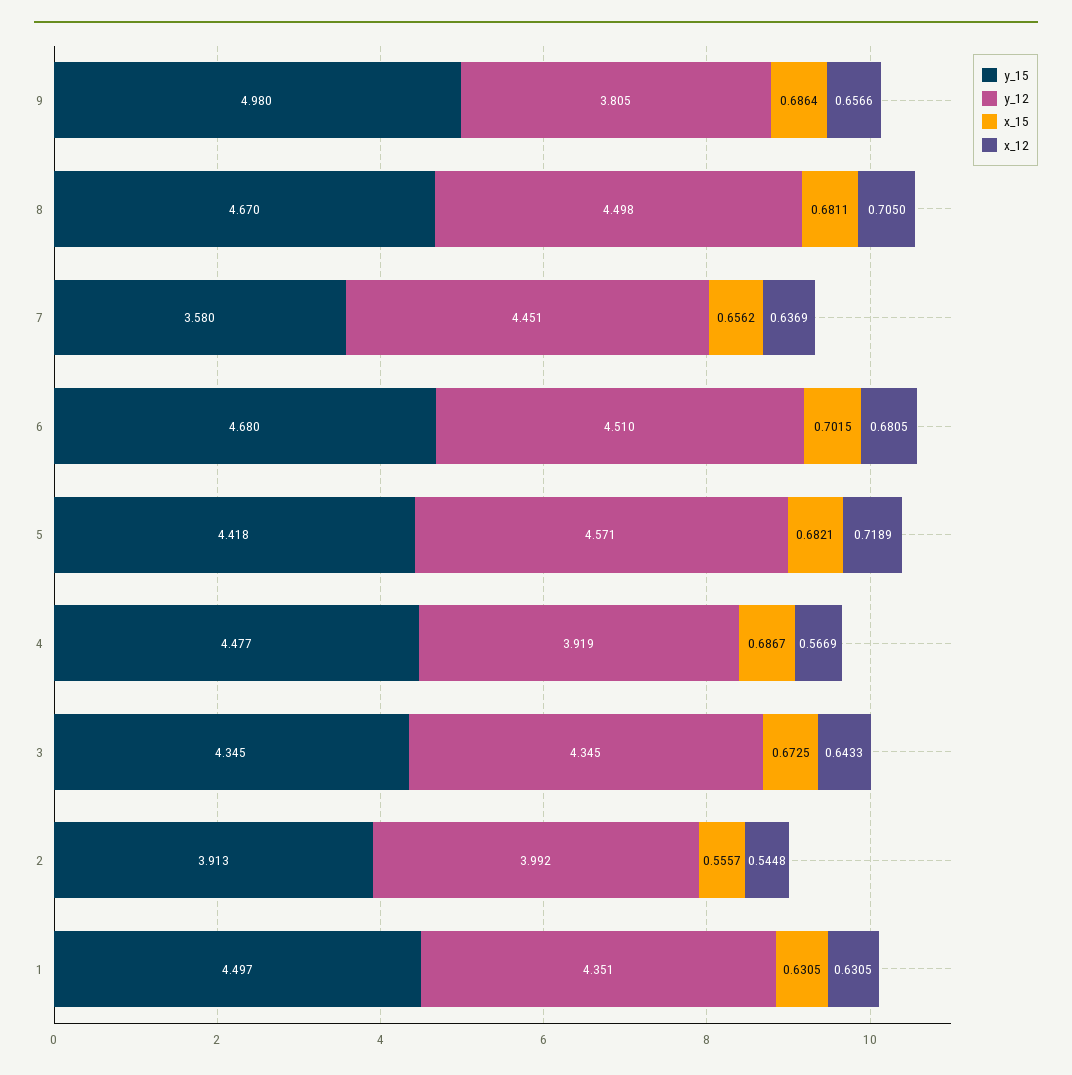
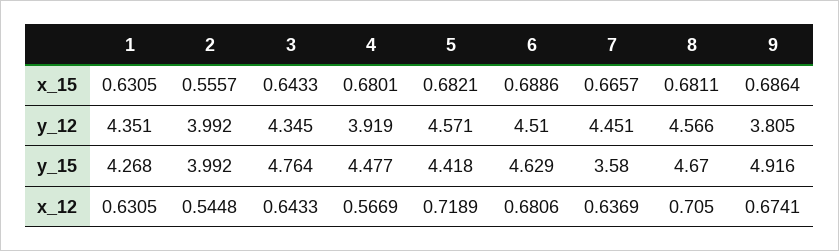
  {
    "y_15": {
-     "9": 4.98,
+     "9": 4.916,
      "8": 4.67,
      "7": 3.58,
-     "6": 4.68,
+     "6": 4.629,
      "5": 4.418,
      "4": 4.477,
-     "3": 4.345,
+     "3": 4.764,
-     "2": 3.913,
+     "2": 3.992,
-     "1": 4.497
+     "1": 4.268
    },
    "y_12": {
      "9": 3.805,
-     "8": 4.498,
+     "8": 4.566,
      "7": 4.451,
      "6": 4.51,
      "5": 4.571,
      "4": 3.919,
      "3": 4.345,
      "2": 3.992,
      "1": 4.351
    },
    "x_15": {
      "9": 0.6864,
      "8": 0.6811,
-     "7": 0.6562,
+     "7": 0.6657,
-     "6": 0.7015,
+     "6": 0.6886,
      "5": 0.6821,
-     "4": 0.6867,
+     "4": 0.6801,
-     "3": 0.6725,
+     "3": 0.6433,
      "2": 0.5557,
      "1": 0.6305
    },
    "x_12": {
-     "9": 0.6566,
+     "9": 0.6741,
      "8": 0.705,
      "7": 0.6369,
-     "6": 0.6805,
+     "6": 0.6806,
      "5": 0.7189,
      "4": 0.5669,
      "3": 0.6433,
      "2": 0.5448,
      "1": 0.6305
    }
  }

